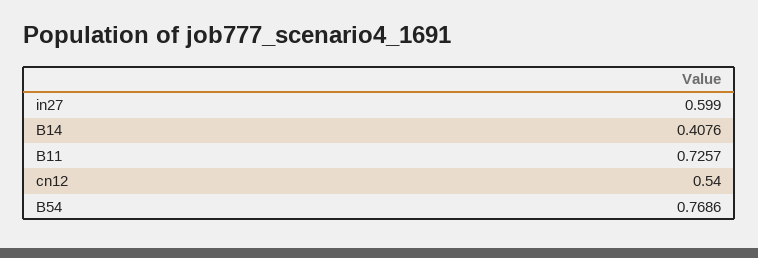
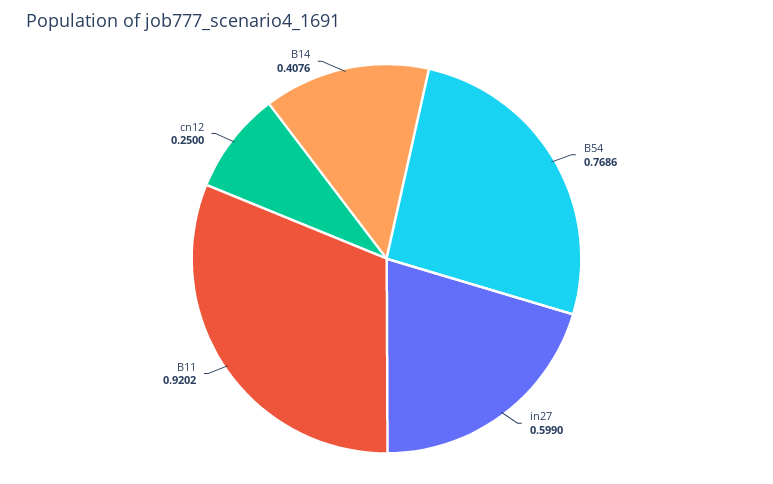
  {
    "in27": 0.599,
    "B14": 0.4076,
-   "B11": 0.7257,
+   "B11": 0.9202,
-   "cn12": 0.54,
+   "cn12": 0.25,
    "B54": 0.7686
  }

